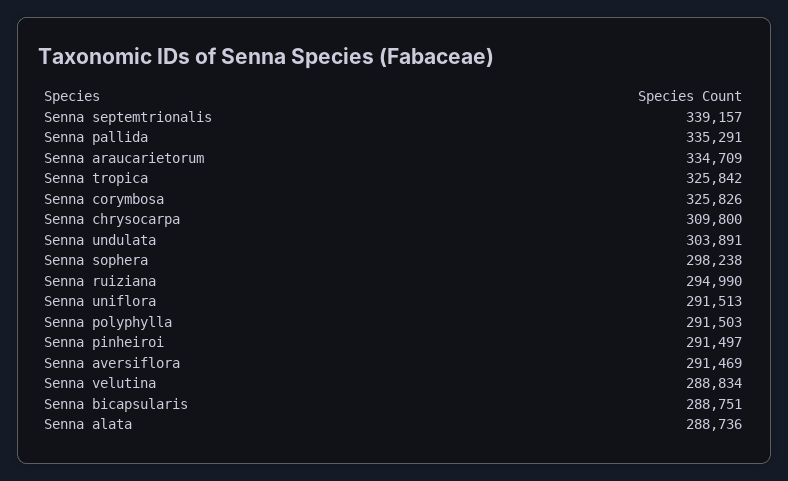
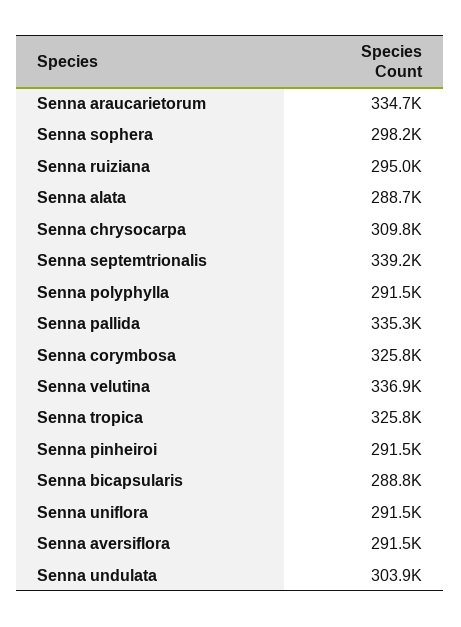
  {
    "Senna septemtrionalis": 339157,
    "Senna pallida": 335291,
    "Senna araucarietorum": 334709,
    "Senna tropica": 325842,
    "Senna corymbosa": 325826,
    "Senna chrysocarpa": 309800,
    "Senna undulata": 303891,
    "Senna sophera": 298238,
    "Senna ruiziana": 294990,
    "Senna uniflora": 291513,
    "Senna polyphylla": 291503,
    "Senna pinheiroi": 291497,
    "Senna aversiflora": 291469,
-   "Senna velutina": 288834,
+   "Senna velutina": 336900,
    "Senna bicapsularis": 288751,
    "Senna alata": 288736
  }

